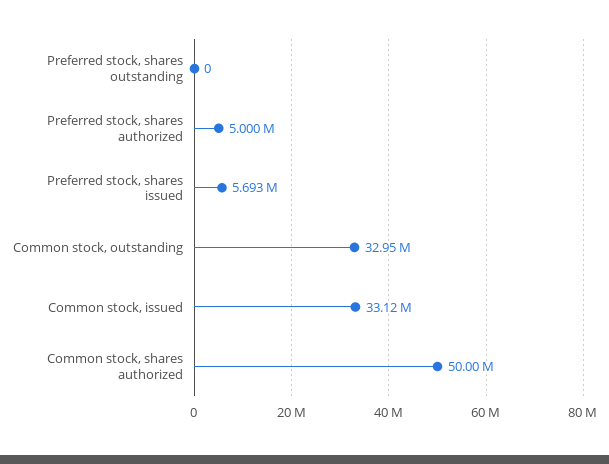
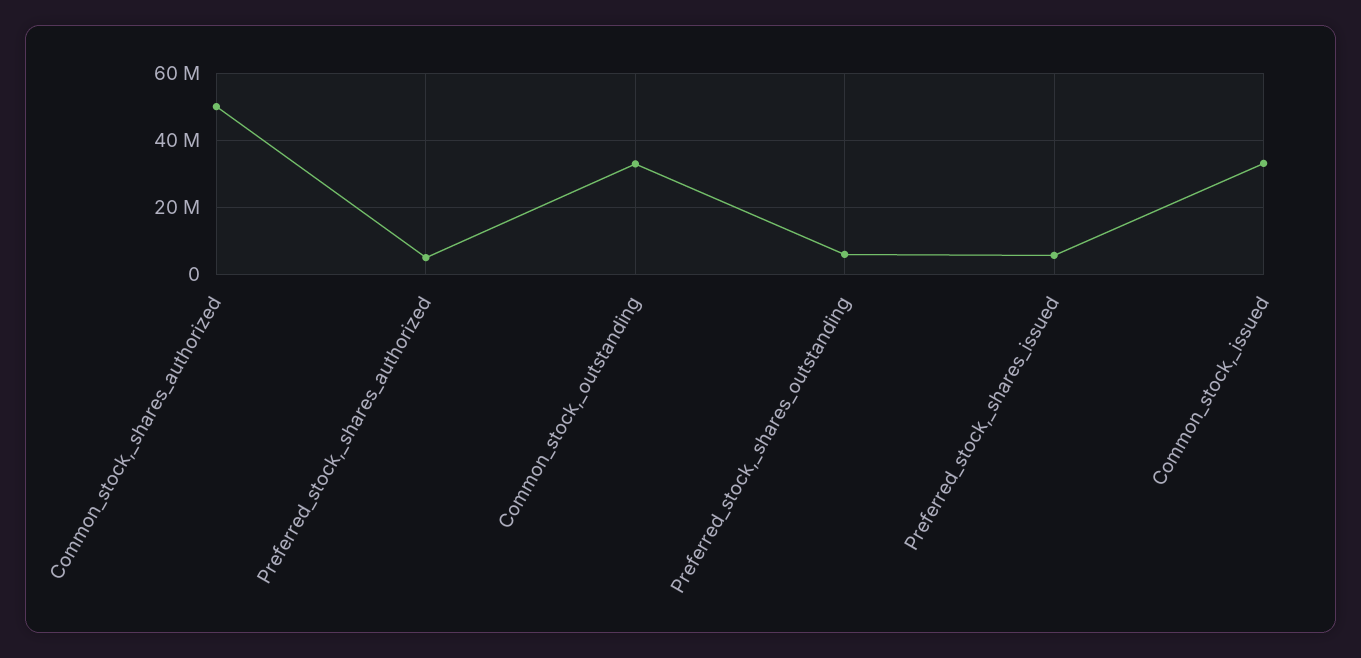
  {
-   "Preferred stock, shares outstanding": 0,
+   "Preferred stock, shares outstanding": 6000000,
    "Preferred stock, shares authorized": 5000000,
    "Preferred stock, shares issued": 5693000,
    "Common stock, outstanding": 32950000,
    "Common stock, issued": 33120000,
    "Common stock, shares authorized": 50000000
  }

